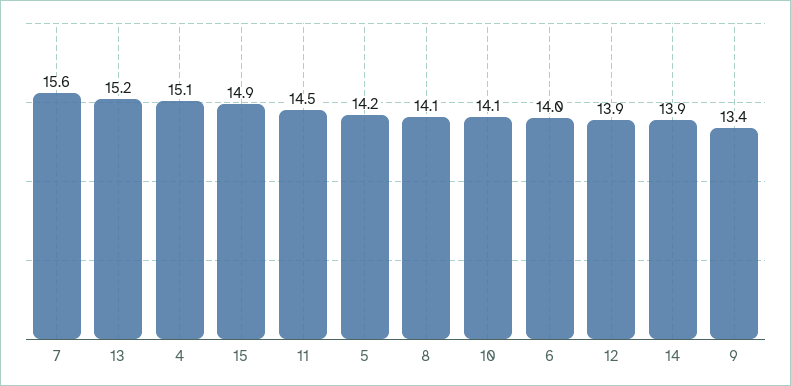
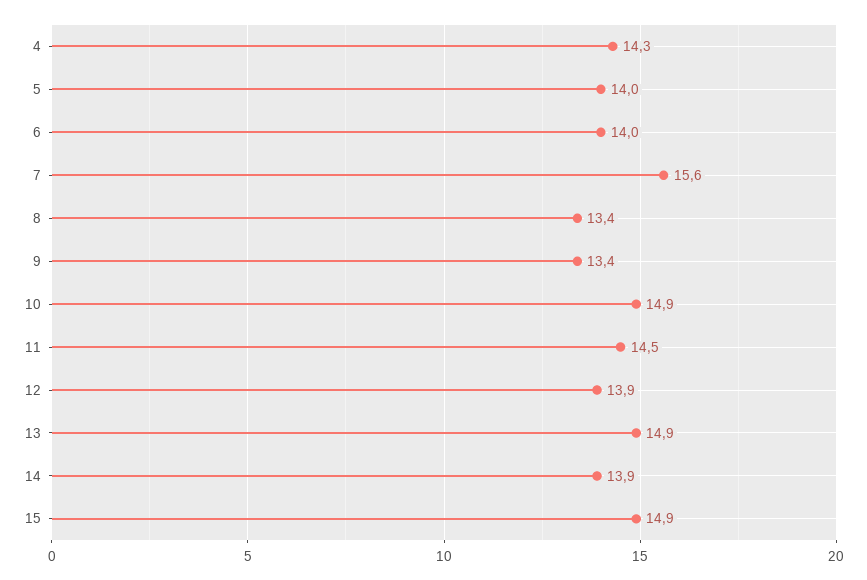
  {
    "7": 15.6,
-   "13": 15.2,
+   "13": 14.9,
-   "4": 15.1,
+   "4": 14.3,
    "15": 14.9,
    "11": 14.5,
-   "5": 14.2,
+   "5": 14,
-   "8": 14.1,
+   "8": 13.4,
-   "10": 14.1,
+   "10": 14.9,
    "6": 14,
    "12": 13.9,
    "14": 13.9,
    "9": 13.4
  }

